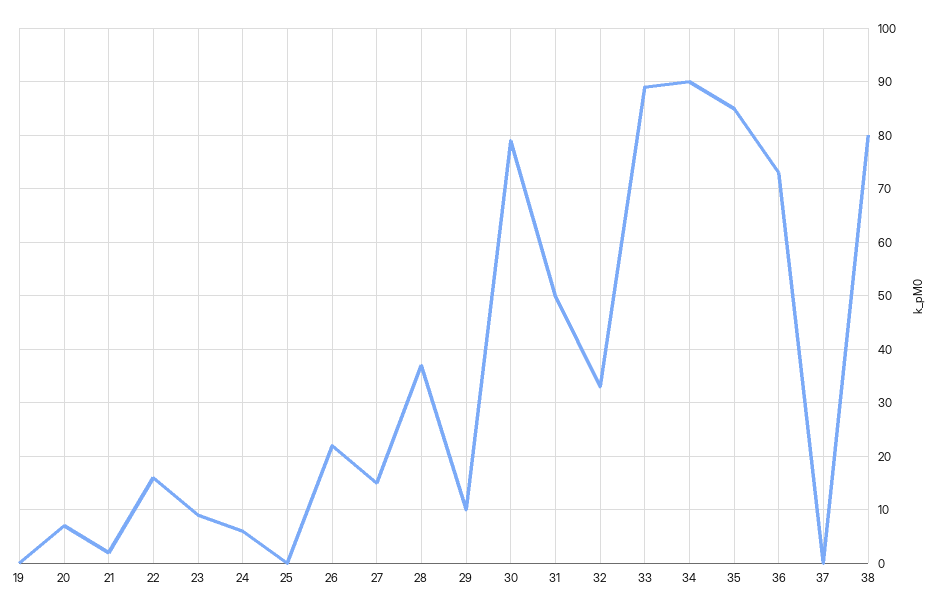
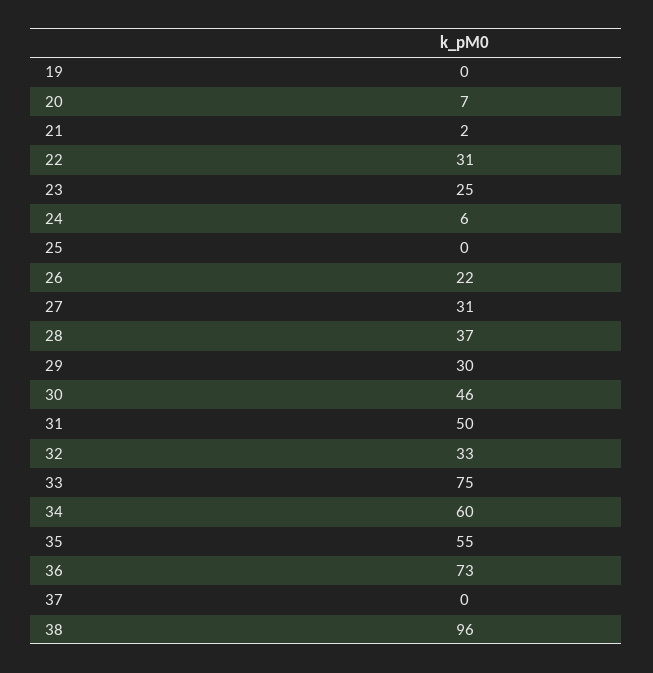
  {
    "19": 0,
    "20": 7,
    "21": 2,
-   "22": 15,
+   "22": 31,
-   "23": 10,
+   "23": 25,
    "24": 6,
    "25": 0,
    "26": 22,
-   "27": 15,
+   "27": 31,
    "28": 37,
-   "29": 10,
+   "29": 30,
-   "30": 80,
+   "30": 46,
    "31": 50,
    "32": 33,
-   "33": 90,
+   "33": 75,
-   "34": 90,
+   "34": 60,
-   "35": 85,
+   "35": 55,
    "36": 73,
    "37": 0,
-   "38": 80
+   "38": 96
  }

